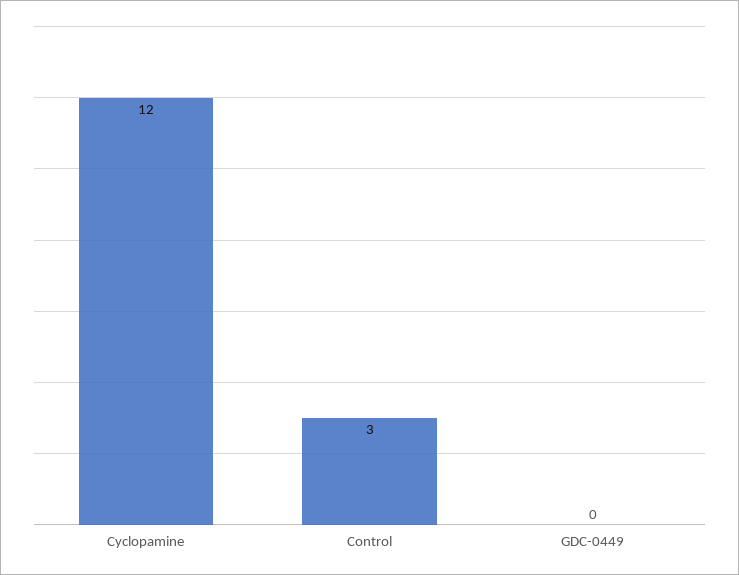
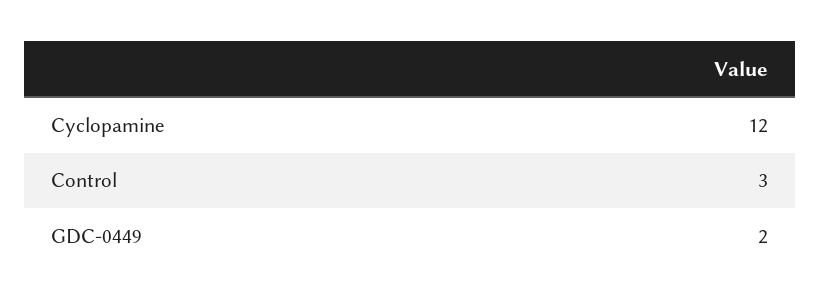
  {
    "Cyclopamine": 12,
    "Control": 3,
-   "GDC-0449": 0
+   "GDC-0449": 2
  }

